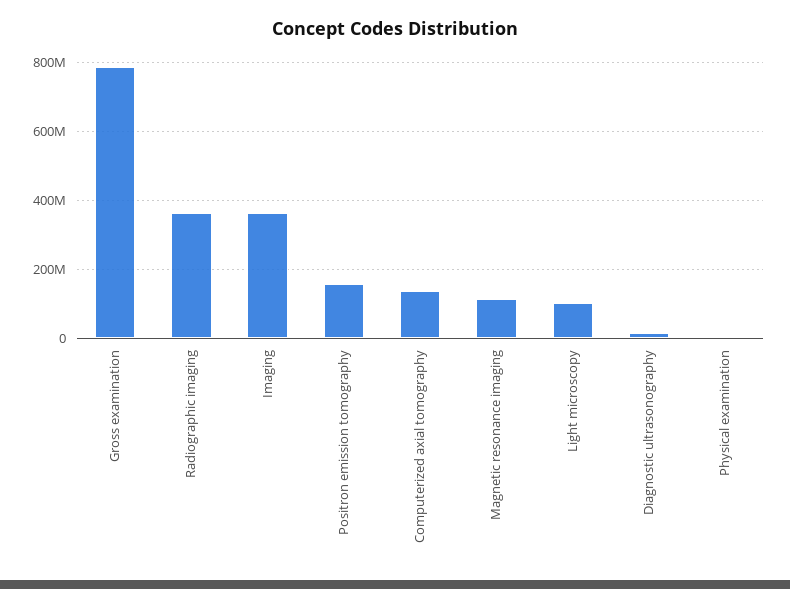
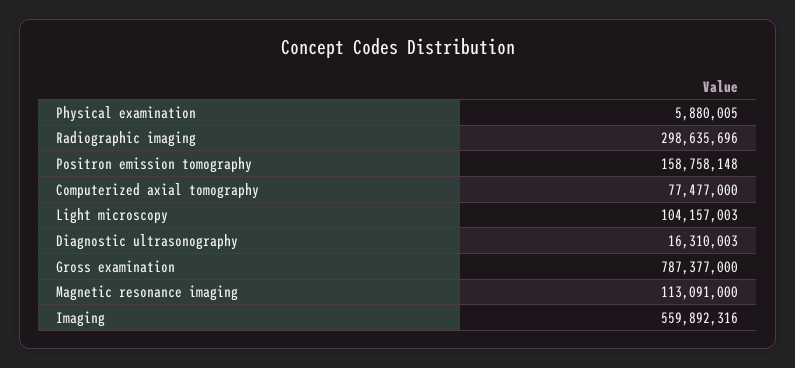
  {
    "Gross examination": 787377000,
-   "Radiographic imaging": 360000000,
+   "Radiographic imaging": 298635696,
-   "Imaging": 360000000,
+   "Imaging": 559892316,
    "Positron emission tomography": 158758148,
-   "Computerized axial tomography": 140000000,
+   "Computerized axial tomography": 77477000,
    "Magnetic resonance imaging": 113091000,
    "Light microscopy": 104157003,
    "Diagnostic ultrasonography": 16310003,
    "Physical examination": 5880005
  }

